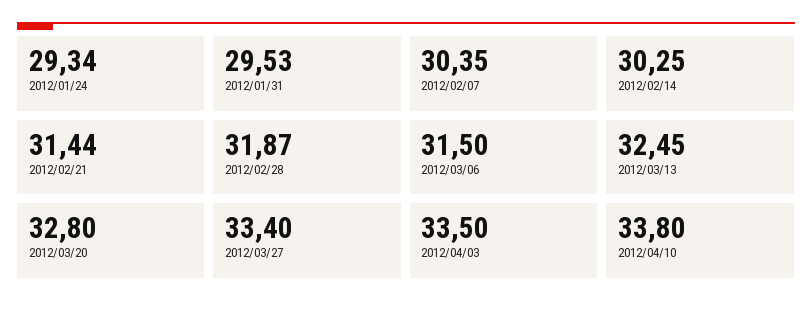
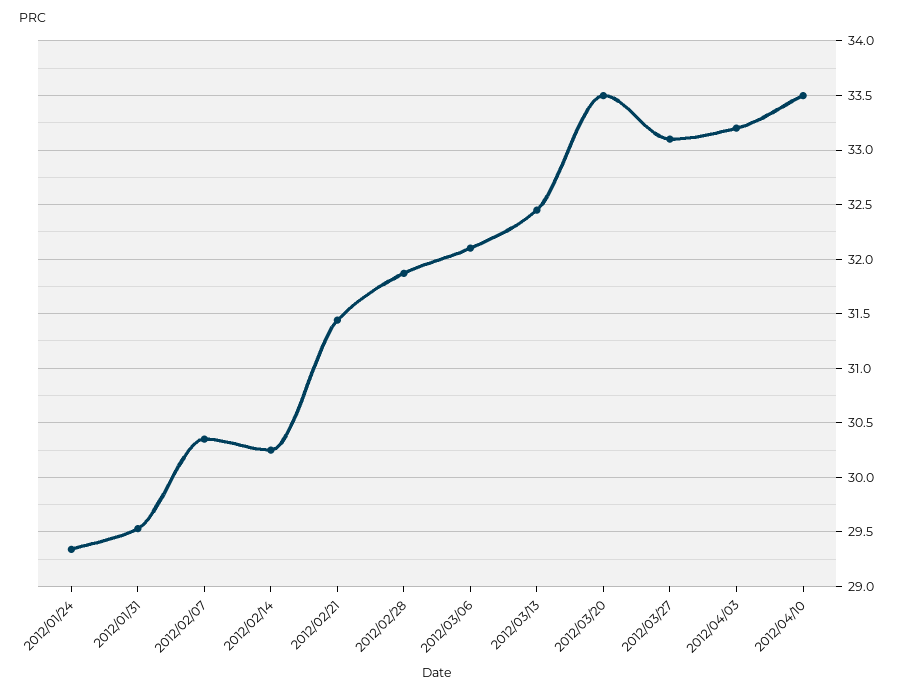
  {
    "2012/01/24": 29.34,
    "2012/01/31": 29.53,
    "2012/02/07": 30.35,
    "2012/02/14": 30.25,
    "2012/02/21": 31.44,
    "2012/02/28": 31.87,
-   "2012/03/06": 31.5,
+   "2012/03/06": 32.1,
    "2012/03/13": 32.45,
-   "2012/03/20": 32.8,
+   "2012/03/20": 33.5,
-   "2012/03/27": 33.4,
+   "2012/03/27": 33.1,
-   "2012/04/03": 33.5,
+   "2012/04/03": 33.2,
-   "2012/04/10": 33.8
+   "2012/04/10": 33.5
  }

